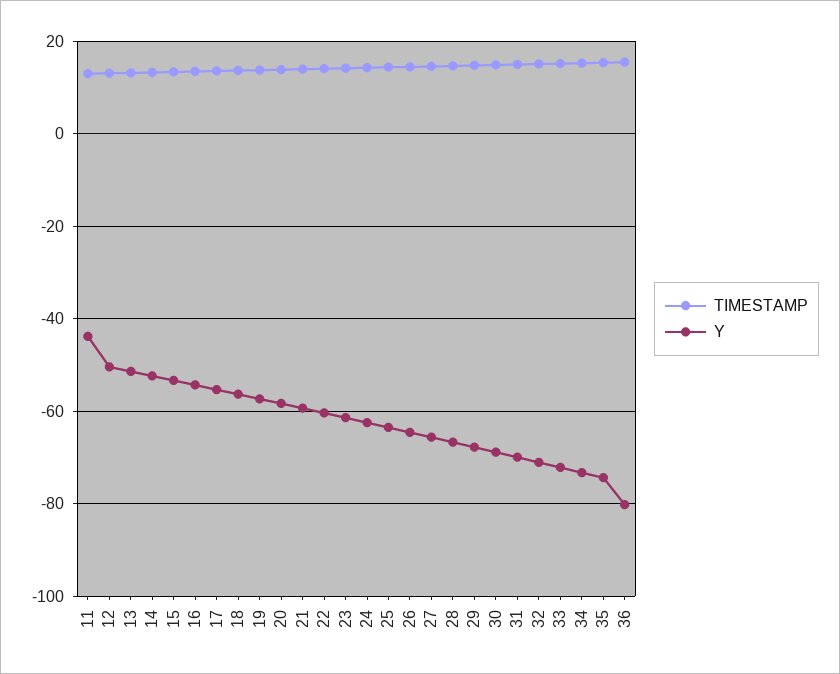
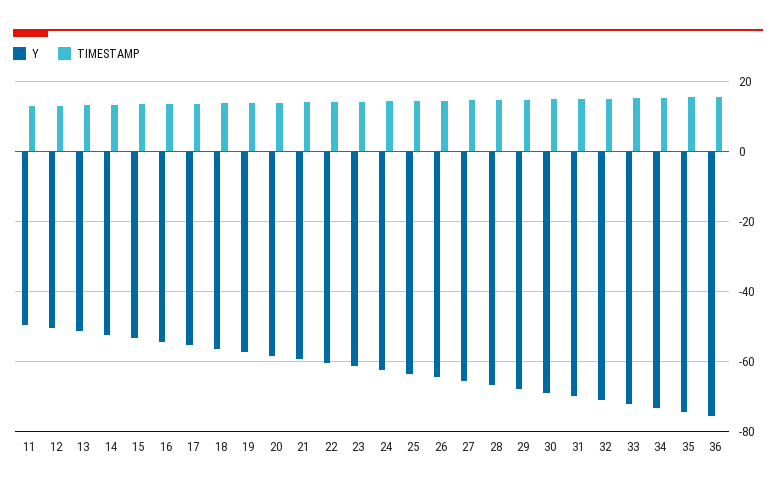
  {
    "TIMESTAMP": {
      "11": 14,
      "12": 14,
      "13": 14,
      "14": 14,
      "15": 14,
      "16": 14,
      "17": 14,
      "18": 14,
      "19": 14,
      "20": 14,
      "21": 14,
      "22": 14,
      "23": 14,
      "24": 14,
      "25": 14,
      "26": 14,
      "27": 14,
      "28": 14,
      "29": 14,
      "30": 14,
      "31": 16,
      "32": 16,
      "33": 16,
      "34": 16,
      "35": 16,
      "36": 16
    },
    "Y": {
-     "11": -44,
+     "11": -50,
      "12": -50,
      "13": -52,
      "14": -52,
      "15": -54,
      "16": -54,
      "17": -56,
      "18": -56,
      "19": -58,
      "20": -58,
      "21": -60,
      "22": -60,
      "23": -62,
      "24": -62,
      "25": -64,
      "26": -64,
      "27": -66,
      "28": -66,
      "29": -68,
      "30": -68,
      "31": -70,
      "32": -72,
      "33": -72,
      "34": -74,
      "35": -74,
-     "36": -80
+     "36": -76
    }
  }

